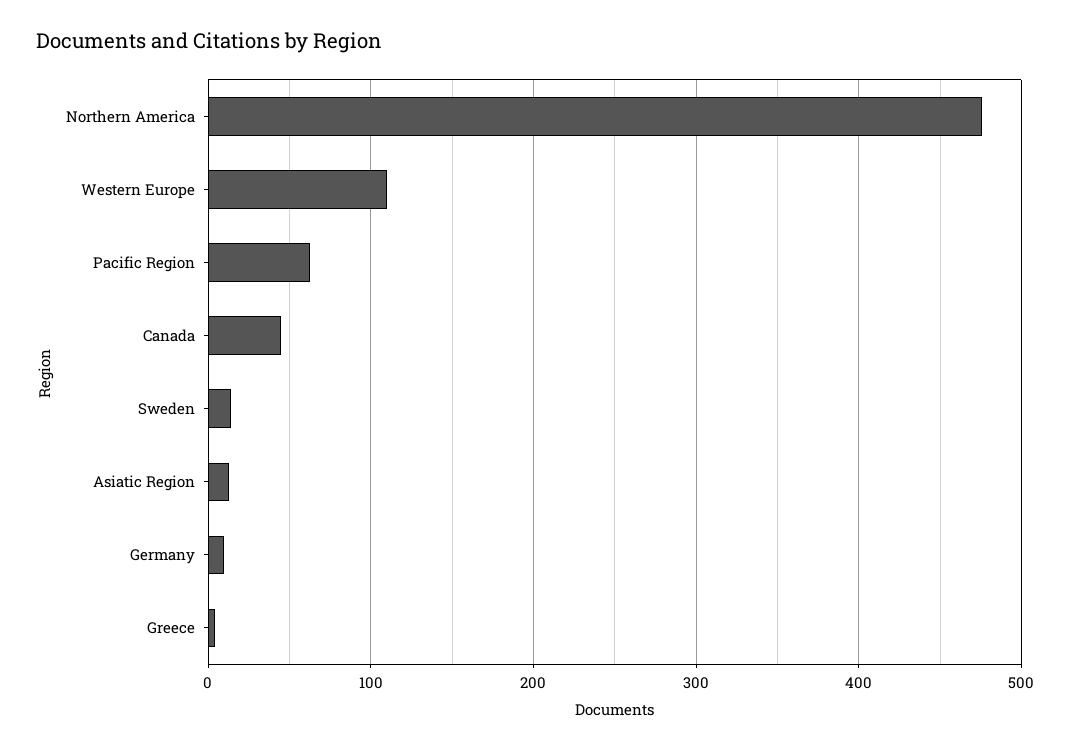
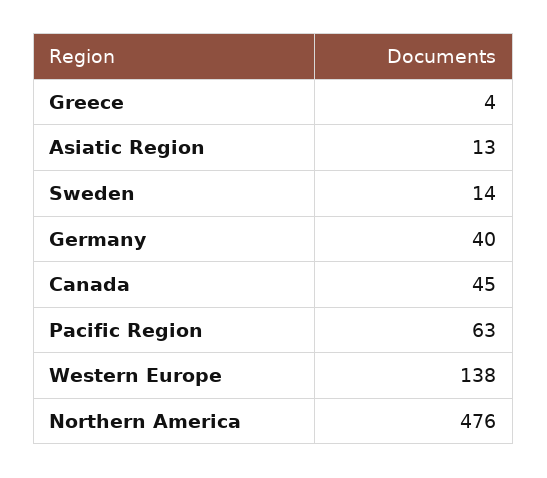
  {
    "Northern America": 476,
-   "Western Europe": 110,
+   "Western Europe": 138,
    "Pacific Region": 63,
    "Canada": 45,
    "Sweden": 14,
    "Asiatic Region": 13,
-   "Germany": 10,
+   "Germany": 40,
    "Greece": 4
  }

